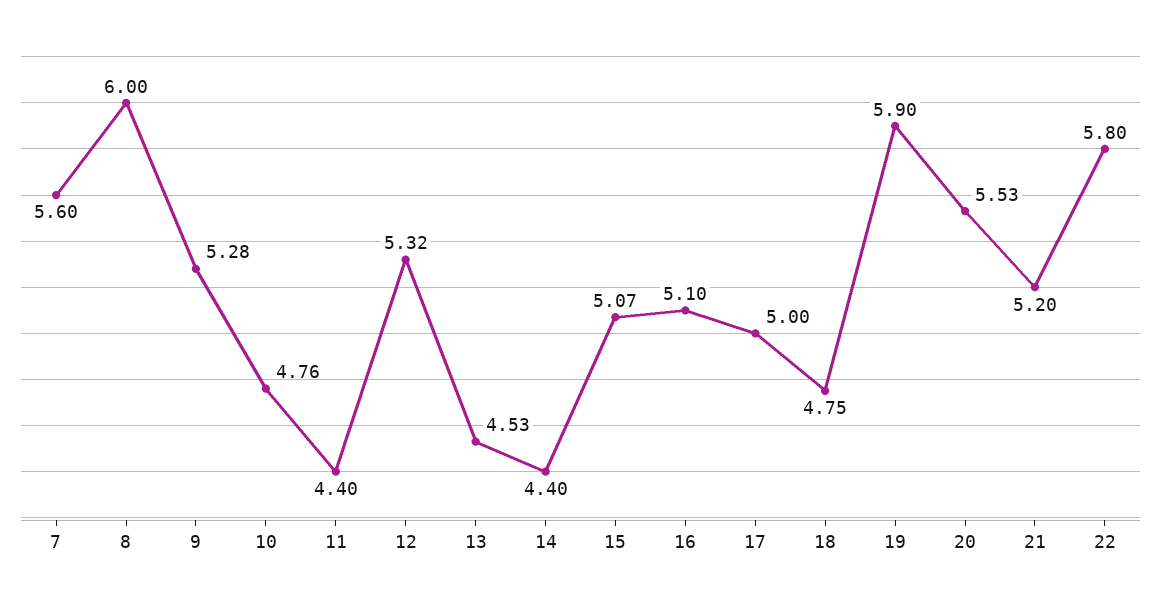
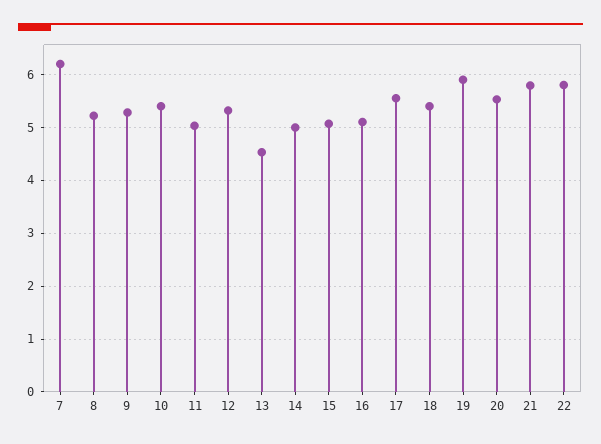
  {
-   "7": 5.6,
+   "7": 6.2,
-   "8": 6,
+   "8": 5.2,
    "9": 5.28,
-   "10": 4.76,
+   "10": 5.4,
-   "11": 4.4,
+   "11": 5,
    "12": 5.32,
    "13": 4.53,
-   "14": 4.4,
+   "14": 5,
    "15": 5.07,
    "16": 5.1,
-   "17": 5,
+   "17": 5.6,
-   "18": 4.75,
+   "18": 5.4,
    "19": 5.9,
    "20": 5.53,
-   "21": 5.2,
+   "21": 5.8,
    "22": 5.8
  }

